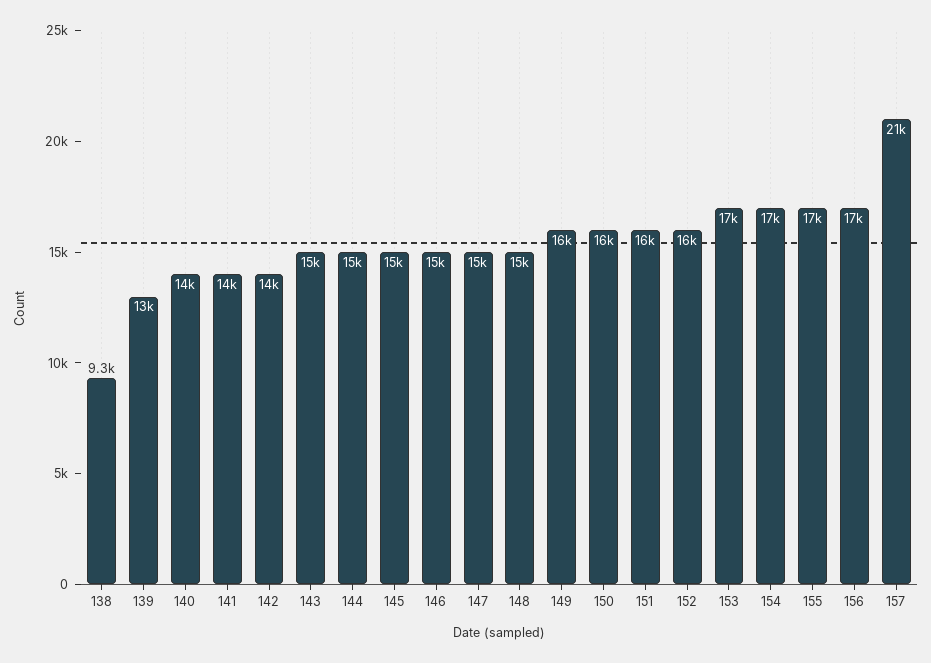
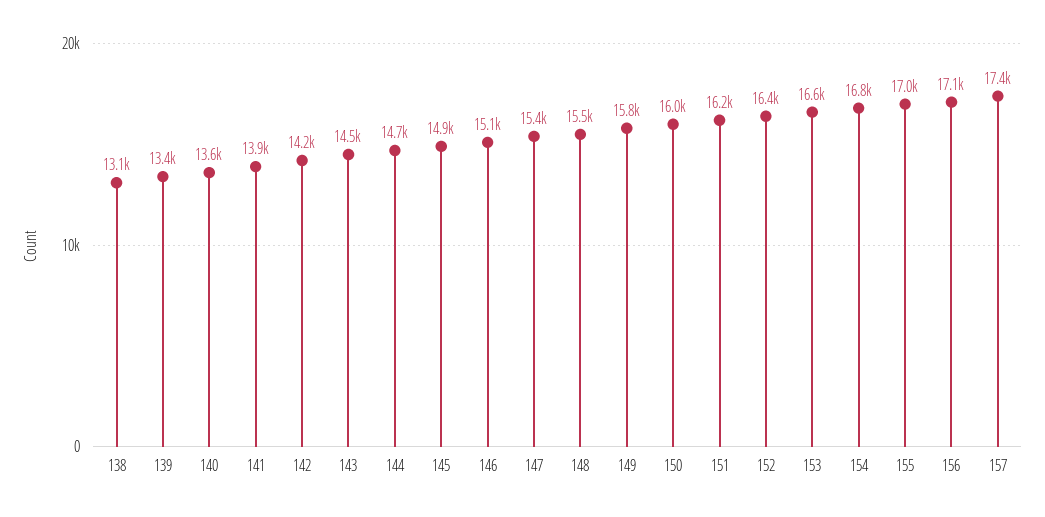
  {
-   "138": 9300,
+   "138": 13100,
    "139": 13400,
    "140": 13600,
    "141": 13900,
    "142": 14200,
    "143": 14500,
    "144": 14700,
    "145": 14900,
    "146": 15100,
    "147": 15400,
    "148": 15500,
    "149": 15800,
    "150": 16000,
    "151": 16200,
    "152": 16400,
    "153": 16600,
    "154": 16800,
    "155": 17000,
    "156": 17100,
-   "157": 21000
+   "157": 17400
  }

